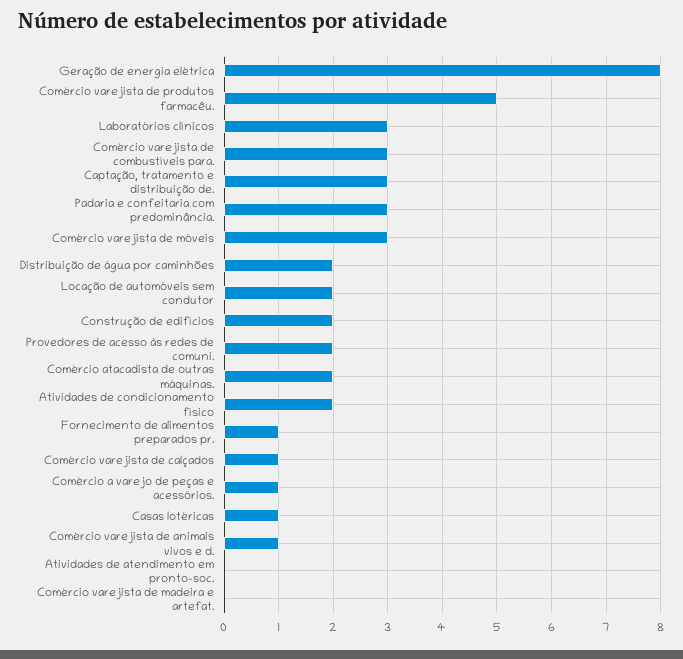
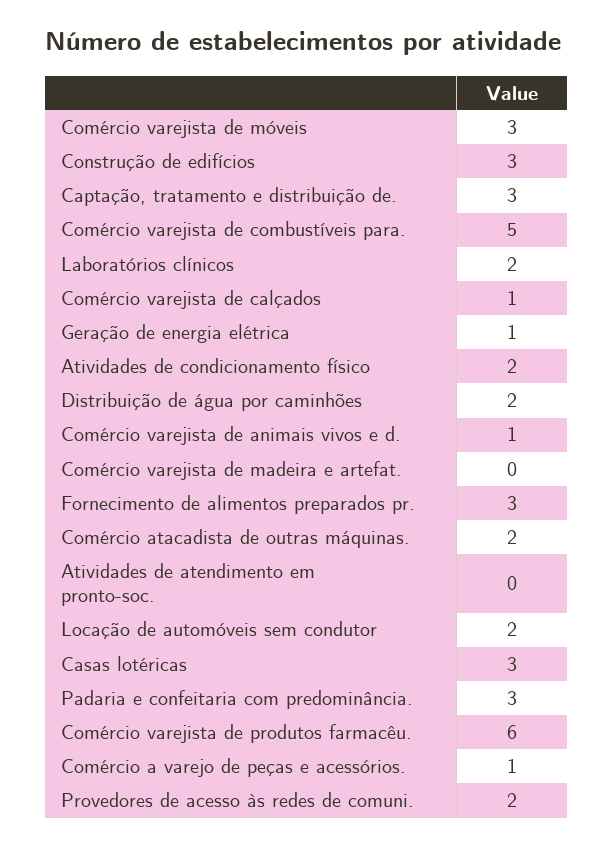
  {
-   "Geração de energia elétrica": 8,
+   "Geração de energia elétrica": 1,
-   "Comércio varejista de produtos farmacêu.": 5,
+   "Comércio varejista de produtos farmacêu.": 6,
-   "Laboratórios clínicos": 3,
+   "Laboratórios clínicos": 2,
-   "Comércio varejista de combustíveis para.": 3,
+   "Comércio varejista de combustíveis para.": 5,
    "Captação, tratamento e distribuição de.": 3,
    "Padaria e confeitaria com predominância.": 3,
    "Comércio varejista de móveis": 3,
    "Distribuição de água por caminhões": 2,
    "Locação de automóveis sem condutor": 2,
-   "Construção de edifícios": 2,
+   "Construção de edifícios": 3,
    "Provedores de acesso às redes de comuni.": 2,
    "Comércio atacadista de outras máquinas.": 2,
    "Atividades de condicionamento físico": 2,
-   "Fornecimento de alimentos preparados pr.": 1,
+   "Fornecimento de alimentos preparados pr.": 3,
    "Comércio varejista de calçados": 1,
    "Comércio a varejo de peças e acessórios.": 1,
-   "Casas lotéricas": 1,
+   "Casas lotéricas": 3,
    "Comércio varejista de animais vivos e d.": 1,
    "Atividades de atendimento em pronto-soc.": 0,
    "Comércio varejista de madeira e artefat.": 0
  }

